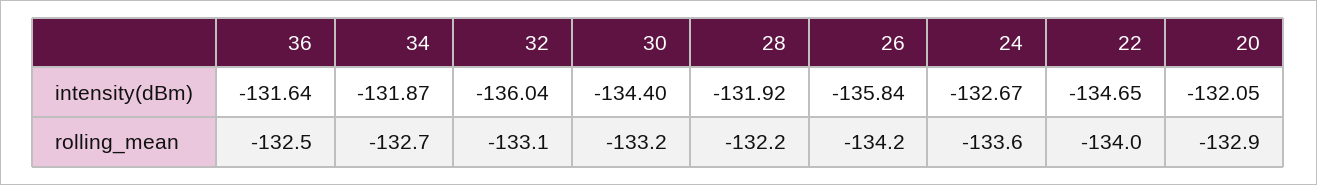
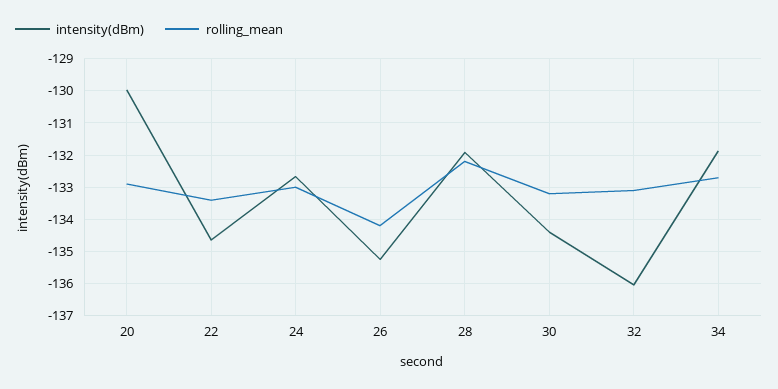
  {
    "intensity(dBm)": {
-     "36": -131.64,
      "34": -131.87,
      "32": -136.04,
      "30": -134.4,
      "28": -131.92,
-     "26": -135.84,
+     "26": -135.2,
      "24": -132.67,
      "22": -134.65,
-     "20": -132.05
+     "20": -130
    },
    "rolling_mean": {
-     "36": -132.5,
      "34": -132.7,
      "32": -133.1,
      "30": -133.2,
      "28": -132.2,
      "26": -134.2,
-     "24": -133.6,
+     "24": -133,
-     "22": -134,
+     "22": -133.4,
      "20": -132.9
    }
  }

